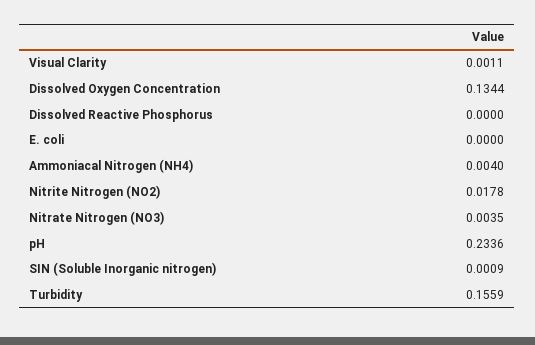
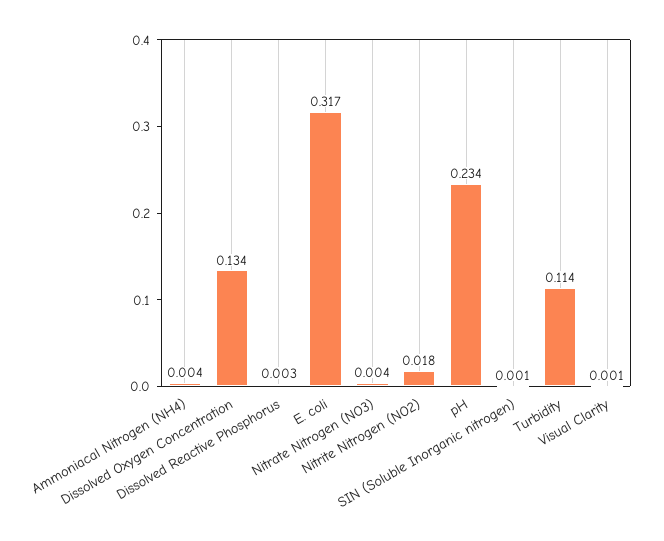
  {
    "Visual Clarity": 0.0011,
    "Dissolved Oxygen Concentration": 0.1344,
-   "Dissolved Reactive Phosphorus": 0,
+   "Dissolved Reactive Phosphorus": 0.003,
-   "E. coli": 0,
+   "E. coli": 0.317,
    "Ammoniacal Nitrogen (NH4)": 0.004,
    "Nitrite Nitrogen (NO2)": 0.0178,
    "Nitrate Nitrogen (NO3)": 0.0035,
    "pH": 0.2336,
    "SIN (Soluble Inorganic nitrogen)": 0.0009,
-   "Turbidity": 0.1559
+   "Turbidity": 0.114
  }

